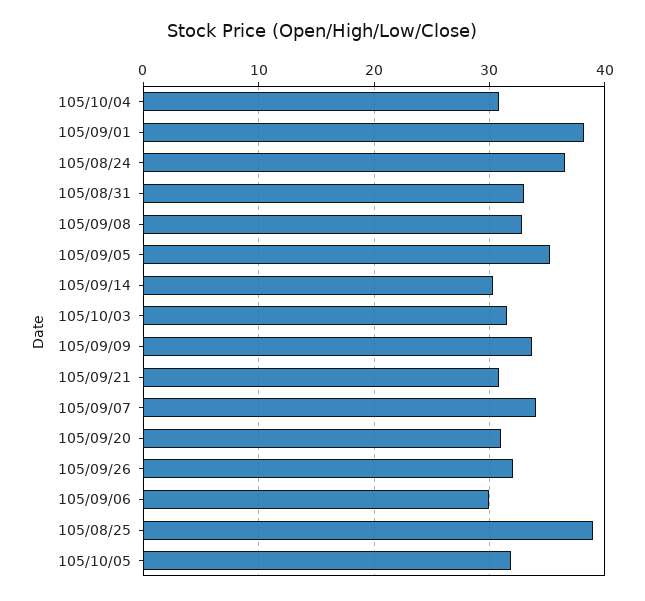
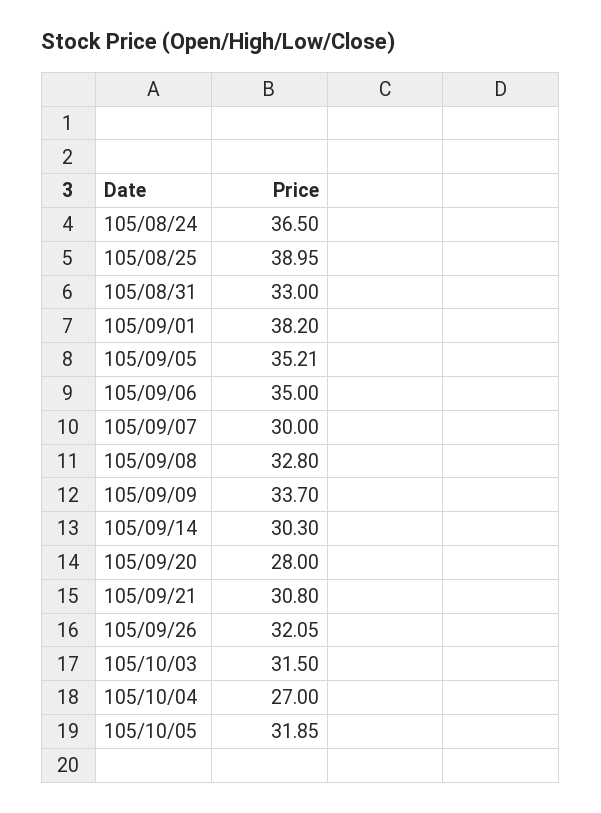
  {
-   "105/10/04": 31,
+   "105/10/04": 27,
    "105/09/01": 38.2,
    "105/08/24": 36.5,
    "105/08/31": 33,
    "105/09/08": 32.8,
    "105/09/05": 35.21,
    "105/09/14": 30.3,
    "105/10/03": 31.5,
    "105/09/09": 33.7,
    "105/09/21": 30.8,
-   "105/09/07": 34,
+   "105/09/07": 30,
-   "105/09/20": 31,
+   "105/09/20": 28,
    "105/09/26": 32.05,
-   "105/09/06": 30,
+   "105/09/06": 35,
    "105/08/25": 38.95,
    "105/10/05": 31.85
  }

